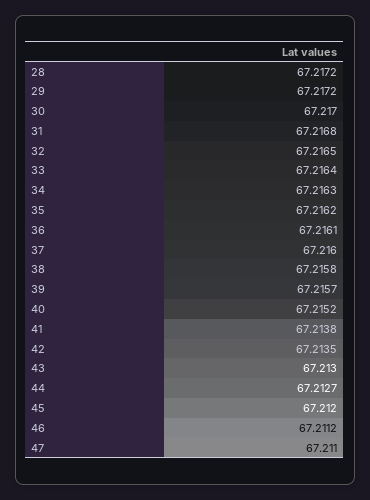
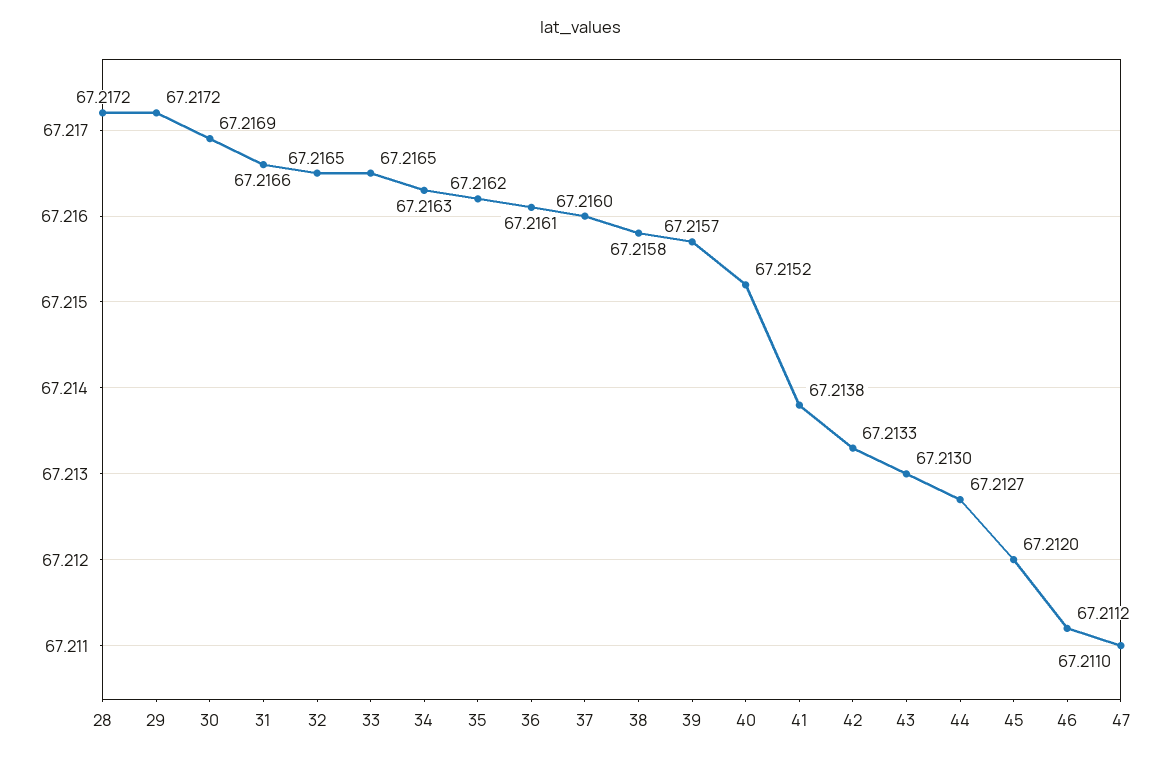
  {
    "28": 67.2172,
    "29": 67.2172,
-   "30": 67.217,
+   "30": 67.2169,
-   "31": 67.2168,
+   "31": 67.2166,
    "32": 67.2165,
-   "33": 67.2164,
+   "33": 67.2165,
    "34": 67.2163,
    "35": 67.2162,
    "36": 67.2161,
    "37": 67.216,
    "38": 67.2158,
    "39": 67.2157,
    "40": 67.2152,
    "41": 67.2138,
-   "42": 67.2135,
+   "42": 67.2133,
    "43": 67.213,
    "44": 67.2127,
    "45": 67.212,
    "46": 67.2112,
    "47": 67.211
  }

